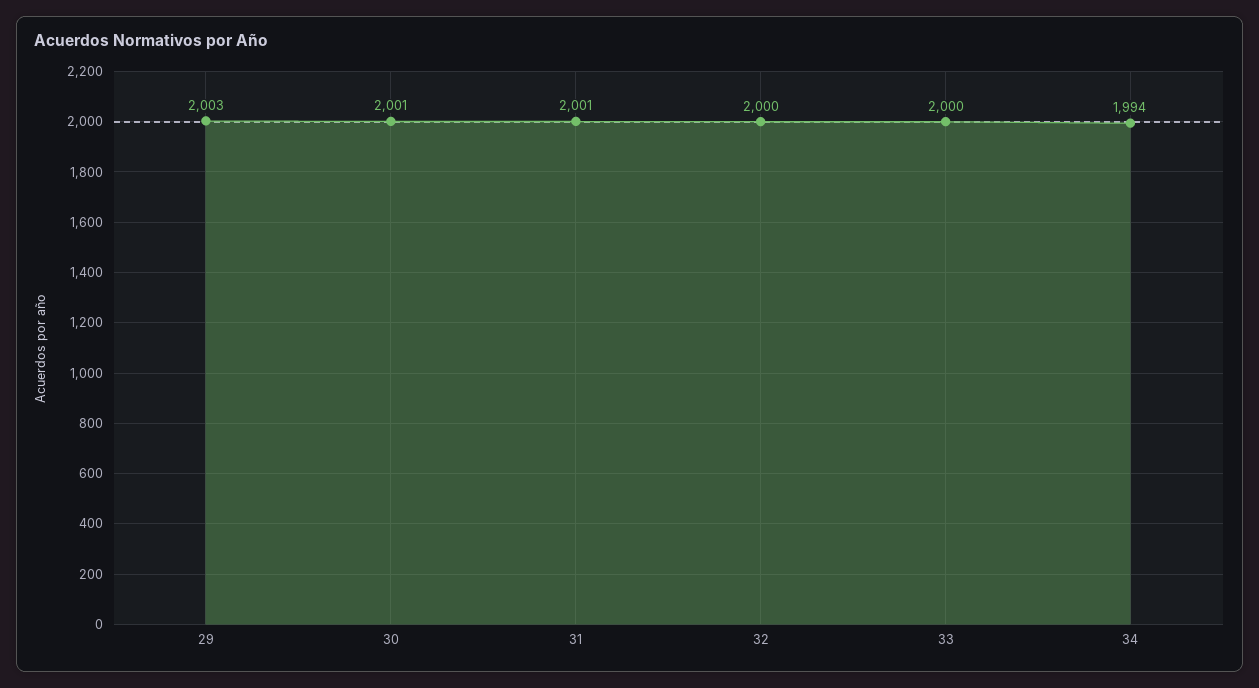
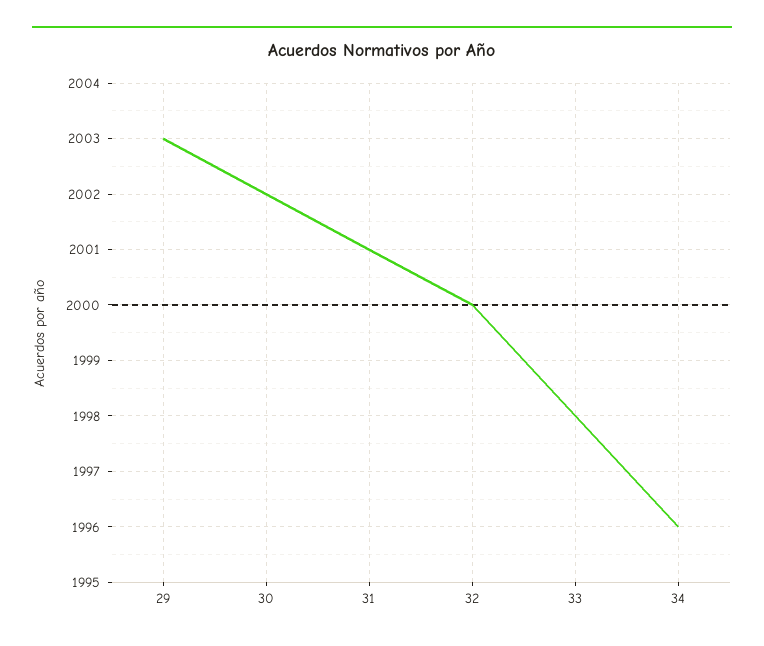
  {
    "29": 2003,
-   "30": 2001,
+   "30": 2002,
    "31": 2001,
    "32": 2000,
-   "33": 2000,
+   "33": 1998,
-   "34": 1994
+   "34": 1996
  }

